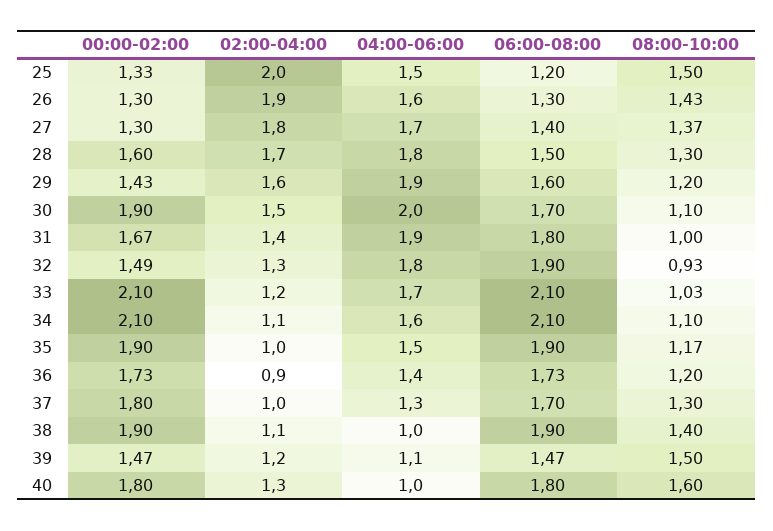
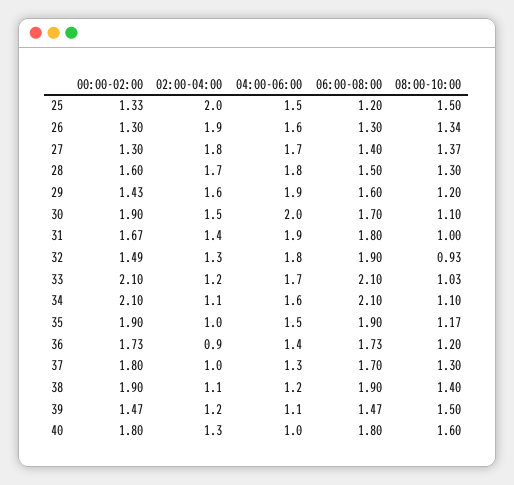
  {
    "00:00-02:00": {
      "25": 1.33,
      "26": 1.3,
      "27": 1.3,
      "28": 1.6,
      "29": 1.43,
      "30": 1.9,
      "31": 1.67,
      "32": 1.49,
      "33": 2.1,
      "34": 2.1,
      "35": 1.9,
      "36": 1.73,
      "37": 1.8,
      "38": 1.9,
      "39": 1.47,
      "40": 1.8
    },
    "02:00-04:00": {
      "25": 2,
      "26": 1.9,
      "27": 1.8,
      "28": 1.7,
      "29": 1.6,
      "30": 1.5,
      "31": 1.4,
      "32": 1.3,
      "33": 1.2,
      "34": 1.1,
      "35": 1,
      "36": 0.9,
      "37": 1,
      "38": 1.1,
      "39": 1.2,
      "40": 1.3
    },
    "04:00-06:00": {
      "25": 1.5,
      "26": 1.6,
      "27": 1.7,
      "28": 1.8,
      "29": 1.9,
      "30": 2,
      "31": 1.9,
      "32": 1.8,
      "33": 1.7,
      "34": 1.6,
      "35": 1.5,
      "36": 1.4,
      "37": 1.3,
-     "38": 1,
+     "38": 1.2,
      "39": 1.1,
      "40": 1
    },
    "06:00-08:00": {
      "25": 1.2,
      "26": 1.3,
      "27": 1.4,
      "28": 1.5,
      "29": 1.6,
      "30": 1.7,
      "31": 1.8,
      "32": 1.9,
      "33": 2.1,
      "34": 2.1,
      "35": 1.9,
      "36": 1.73,
      "37": 1.7,
      "38": 1.9,
      "39": 1.47,
      "40": 1.8
    },
    "08:00-10:00": {
      "25": 1.5,
-     "26": 1.43,
+     "26": 1.34,
      "27": 1.37,
      "28": 1.3,
      "29": 1.2,
      "30": 1.1,
      "31": 1,
      "32": 0.93,
      "33": 1.03,
      "34": 1.1,
      "35": 1.17,
      "36": 1.2,
      "37": 1.3,
      "38": 1.4,
      "39": 1.5,
      "40": 1.6
    }
  }

